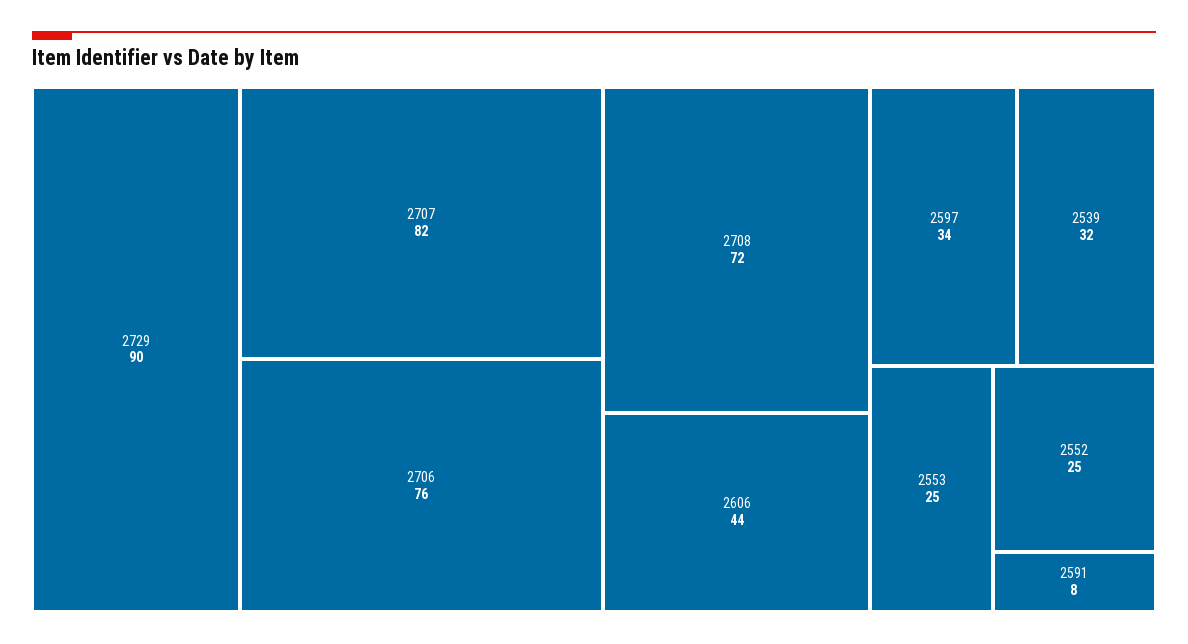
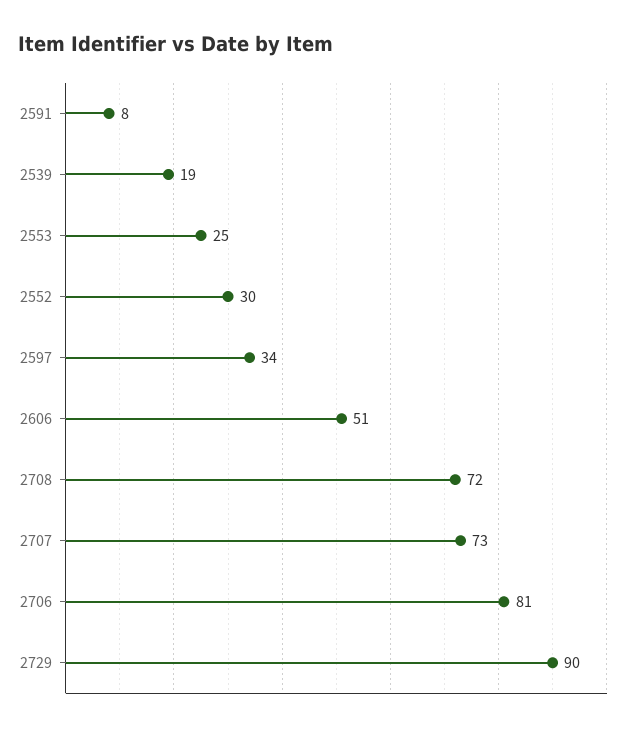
  {
    "2729": 90,
-   "2707": 82,
+   "2707": 73,
-   "2706": 76,
+   "2706": 81,
    "2708": 72,
-   "2606": 44,
+   "2606": 51,
    "2597": 34,
-   "2539": 32,
+   "2539": 19,
    "2553": 25,
-   "2552": 25,
+   "2552": 30,
    "2591": 8
  }

